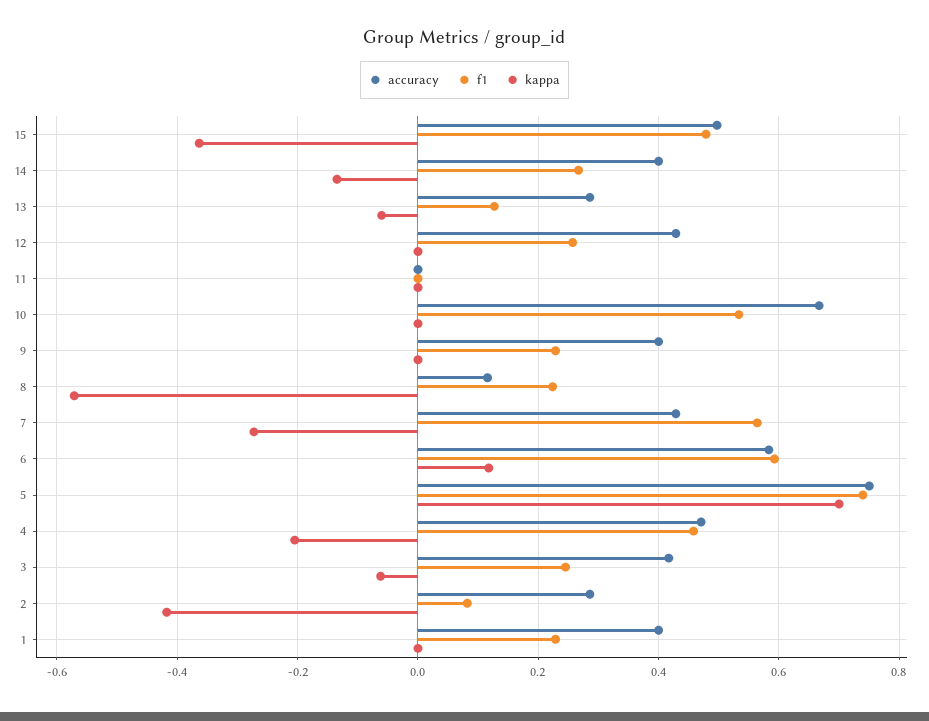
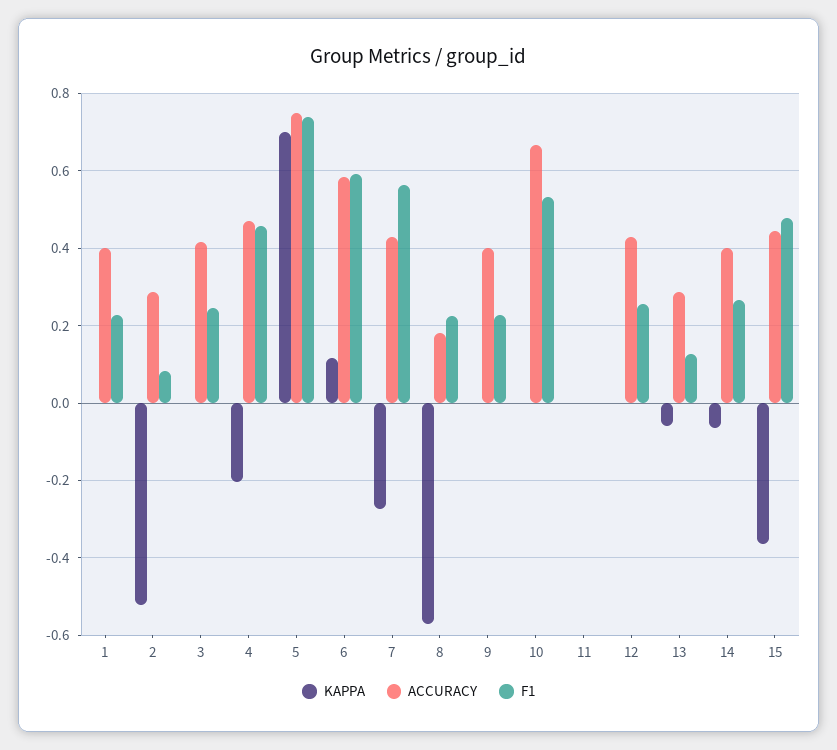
  {
    "accuracy": {
-     "15": 0.5,
+     "15": 0.44,
      "14": 0.4,
      "13": 0.28,
      "12": 0.42,
      "11": 0,
      "10": 0.66,
      "9": 0.4,
-     "8": 0.12,
+     "8": 0.18,
      "7": 0.42,
      "6": 0.58,
      "5": 0.76,
      "4": 0.48,
      "3": 0.42,
      "2": 0.28,
      "1": 0.4
    },
    "f1": {
      "15": 0.48,
      "14": 0.26,
      "13": 0.12,
      "12": 0.26,
      "11": 0,
      "10": 0.54,
      "9": 0.22,
      "8": 0.22,
      "7": 0.56,
      "6": 0.6,
      "5": 0.74,
      "4": 0.46,
      "3": 0.24,
      "2": 0.08,
      "1": 0.22
    },
    "kappa": {
      "15": -0.36,
-     "14": -0.14,
+     "14": -0.06,
      "13": -0.06,
      "12": 0,
      "11": 0,
      "10": 0,
      "9": 0,
      "8": -0.58,
      "7": -0.28,
      "6": 0.12,
      "5": 0.7,
      "4": -0.2,
-     "3": -0.06,
+     "3": 0,
-     "2": -0.42,
+     "2": -0.52,
      "1": 0
    }
  }

